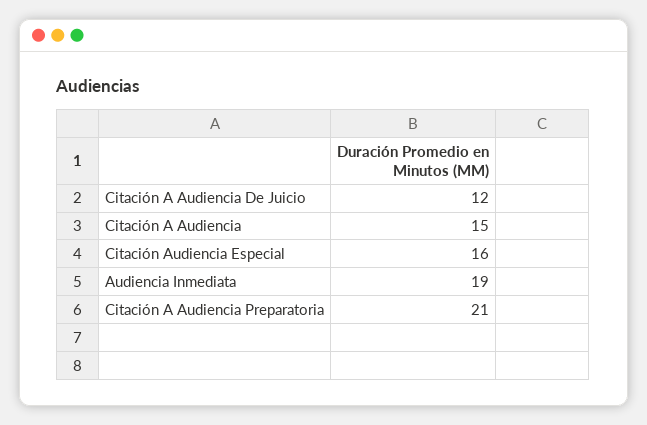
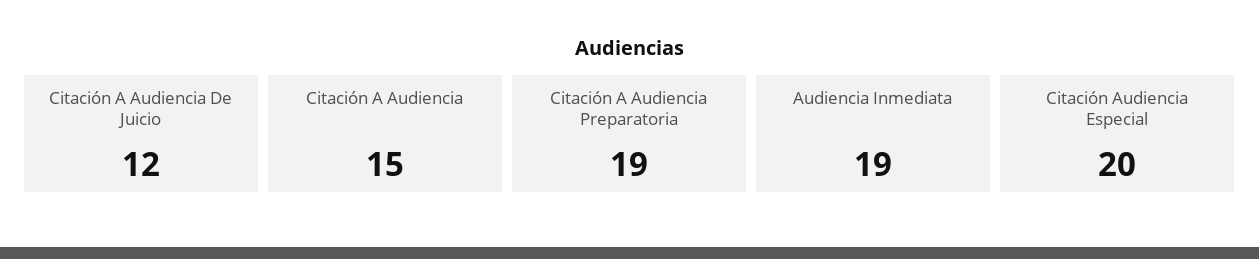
  {
    "Citación A Audiencia De Juicio": 12,
    "Citación A Audiencia": 15,
-   "Citación Audiencia Especial": 16,
+   "Citación Audiencia Especial": 20,
    "Audiencia Inmediata": 19,
-   "Citación A Audiencia Preparatoria": 21
+   "Citación A Audiencia Preparatoria": 19
  }

